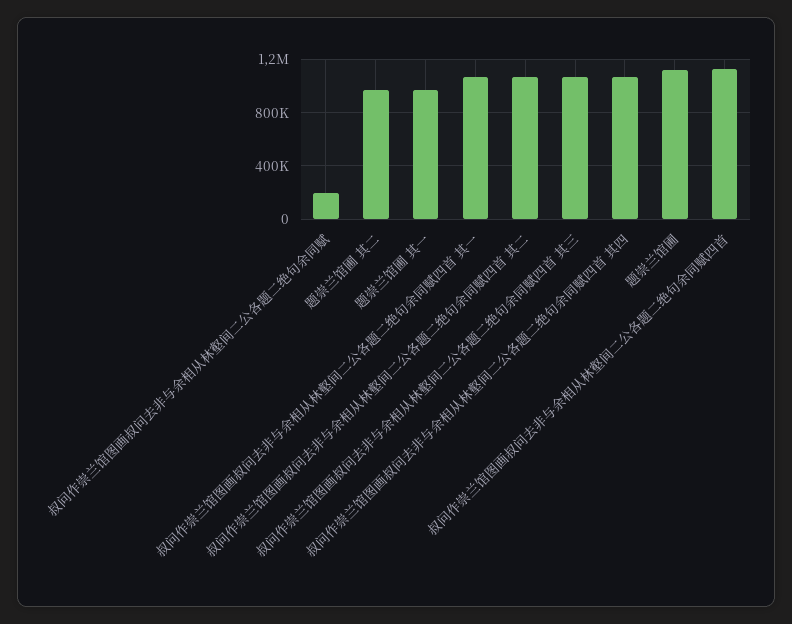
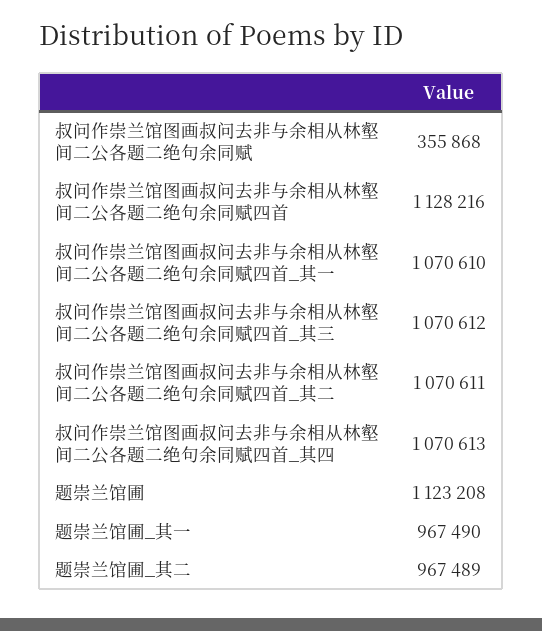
  {
-   "叔问作崇兰馆图画叔问去非与余相从林壑间二公各题二绝句余同赋": 200000,
+   "叔问作崇兰馆图画叔问去非与余相从林壑间二公各题二绝句余同赋": 355868,
    "题崇兰馆圃 其二": 967489,
    "题崇兰馆圃 其一": 967490,
    "叔问作崇兰馆图画叔问去非与余相从林壑间二公各题二绝句余同赋四首 其一": 1070610,
    "叔问作崇兰馆图画叔问去非与余相从林壑间二公各题二绝句余同赋四首 其二": 1070611,
    "叔问作崇兰馆图画叔问去非与余相从林壑间二公各题二绝句余同赋四首 其三": 1070612,
    "叔问作崇兰馆图画叔问去非与余相从林壑间二公各题二绝句余同赋四首 其四": 1070613,
    "题崇兰馆圃": 1123208,
    "叔问作崇兰馆图画叔问去非与余相从林壑间二公各题二绝句余同赋四首": 1128216
  }

